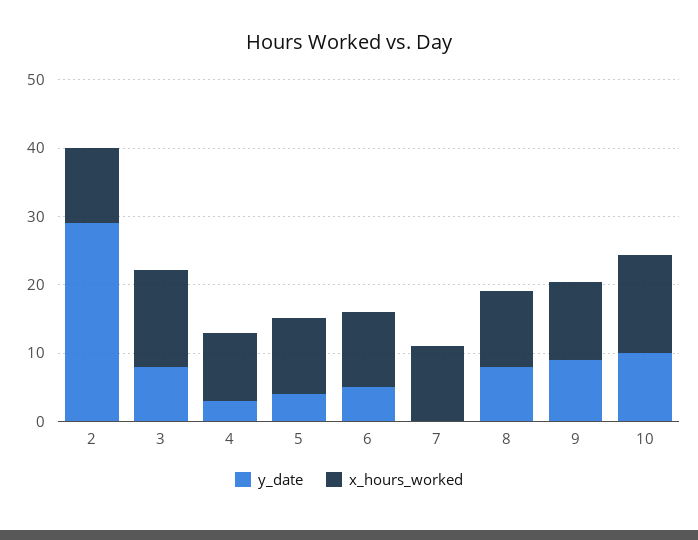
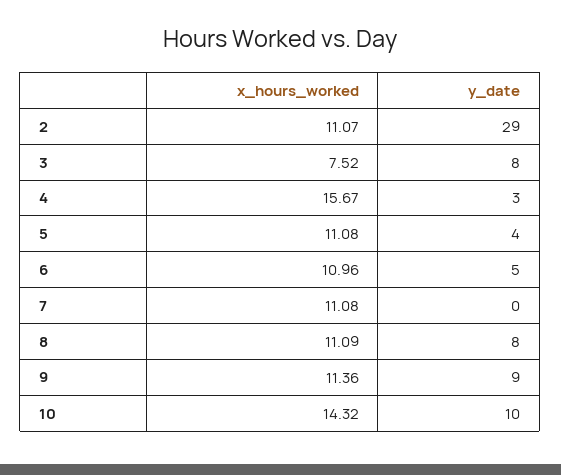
  {
    "y_date": {
      "2": 29,
      "3": 8,
      "4": 3,
      "5": 4,
      "6": 5,
      "7": 0,
      "8": 8,
      "9": 9,
      "10": 10
    },
    "x_hours_worked": {
      "2": 11.07,
-     "3": 14,
+     "3": 7.52,
-     "4": 10,
+     "4": 15.67,
      "5": 11.08,
      "6": 10.96,
      "7": 11.08,
      "8": 11.09,
      "9": 11.36,
      "10": 14.32
    }
  }

